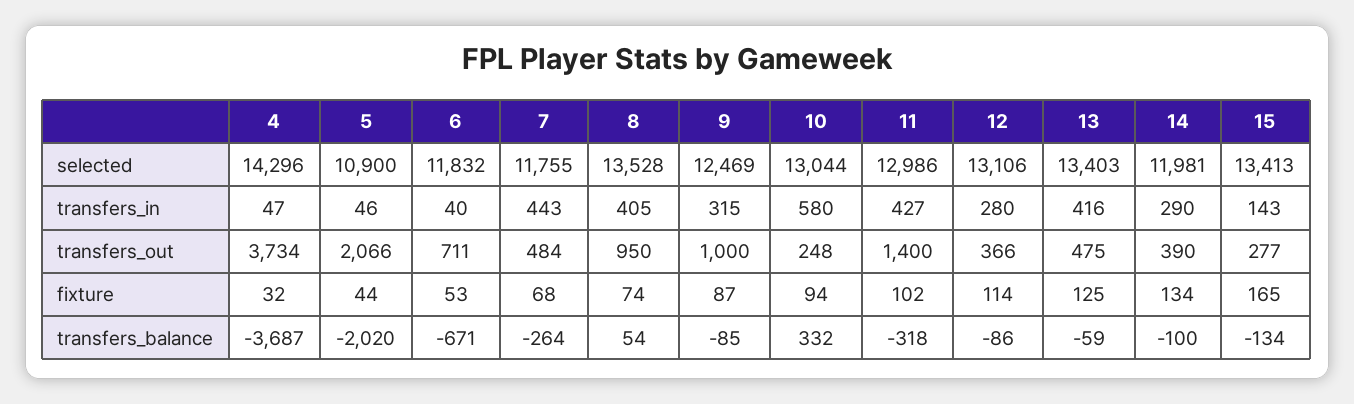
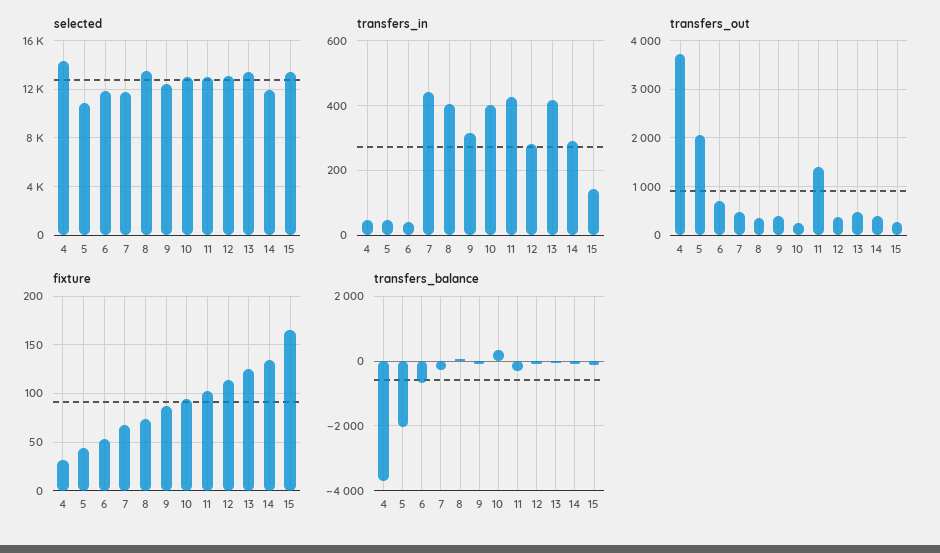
  {
    "selected": {
      "4": 14296,
      "5": 10900,
      "6": 11832,
      "7": 11755,
      "8": 13528,
      "9": 12469,
      "10": 13044,
      "11": 12986,
      "12": 13106,
      "13": 13403,
      "14": 11981,
      "15": 13413
    },
    "transfers_in": {
      "4": 47,
      "5": 46,
      "6": 40,
      "7": 443,
      "8": 405,
      "9": 315,
-     "10": 580,
+     "10": 400,
      "11": 427,
      "12": 280,
      "13": 416,
      "14": 290,
      "15": 143
    },
    "transfers_out": {
      "4": 3734,
      "5": 2066,
      "6": 711,
      "7": 484,
-     "8": 950,
+     "8": 400,
-     "9": 1000,
+     "9": 400,
      "10": 248,
      "11": 1400,
      "12": 366,
      "13": 475,
      "14": 390,
      "15": 277
    },
    "fixture": {
      "4": 32,
      "5": 44,
      "6": 53,
      "7": 68,
      "8": 74,
      "9": 87,
      "10": 94,
      "11": 102,
      "12": 114,
      "13": 125,
      "14": 134,
      "15": 165
    },
    "transfers_balance": {
      "4": -3687,
      "5": -2020,
      "6": -671,
      "7": -264,
      "8": 54,
      "9": -85,
      "10": 332,
      "11": -318,
      "12": -86,
      "13": -59,
      "14": -100,
      "15": -134
    }
  }

